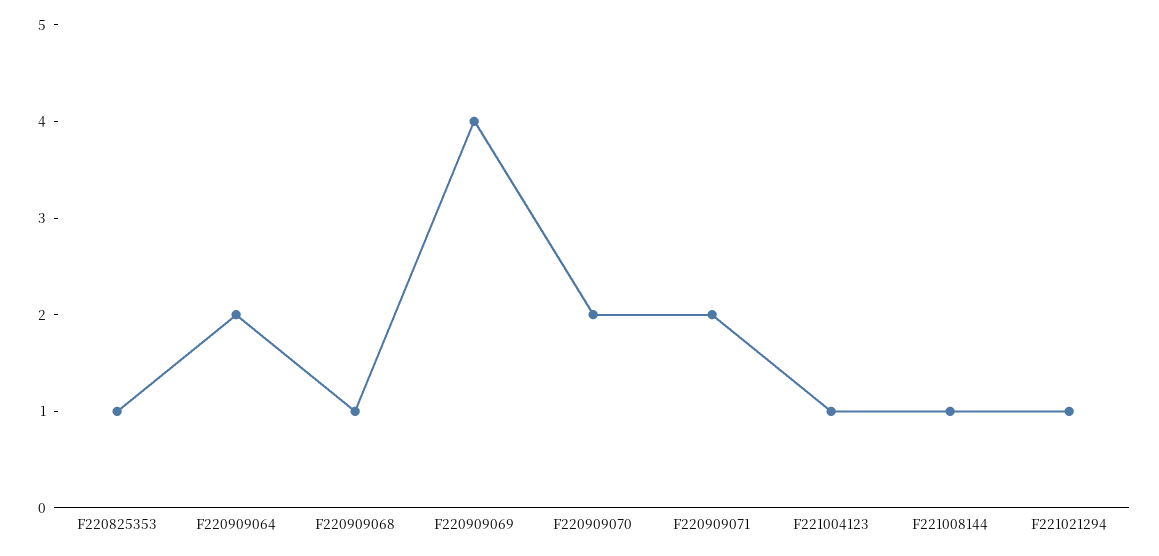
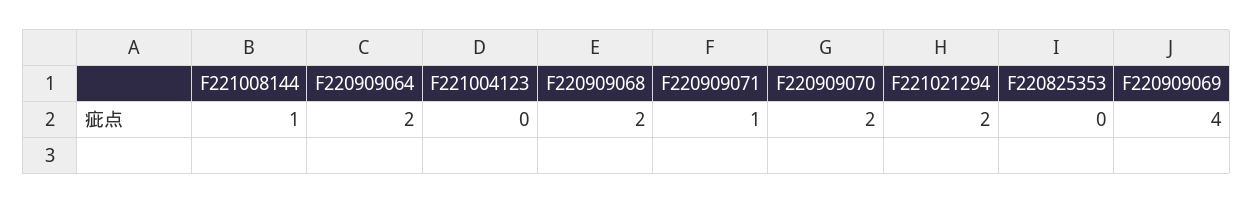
  {
-   "F220825353": 1,
+   "F220825353": 0,
    "F220909064": 2,
-   "F220909068": 1,
+   "F220909068": 2,
    "F220909069": 4,
    "F220909070": 2,
-   "F220909071": 2,
+   "F220909071": 1,
-   "F221004123": 1,
+   "F221004123": 0,
    "F221008144": 1,
-   "F221021294": 1
+   "F221021294": 2
  }

